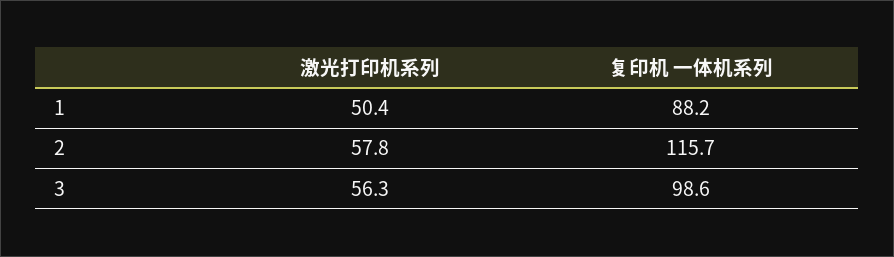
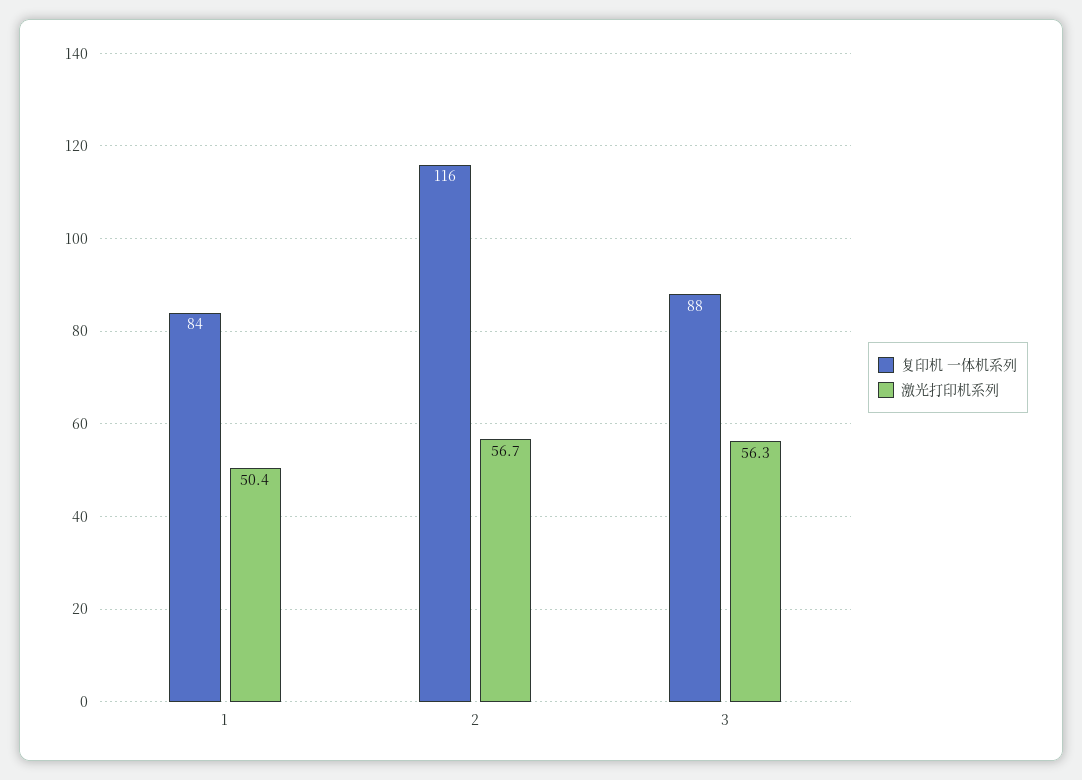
  {
    "激光打印机系列": {
      "1": 50.4,
-     "2": 57.8,
+     "2": 56.7,
      "3": 56.3
    },
    "复印机 一体机系列": {
-     "1": 88.2,
+     "1": 84,
      "2": 115.7,
-     "3": 98.6
+     "3": 88
    }
  }

